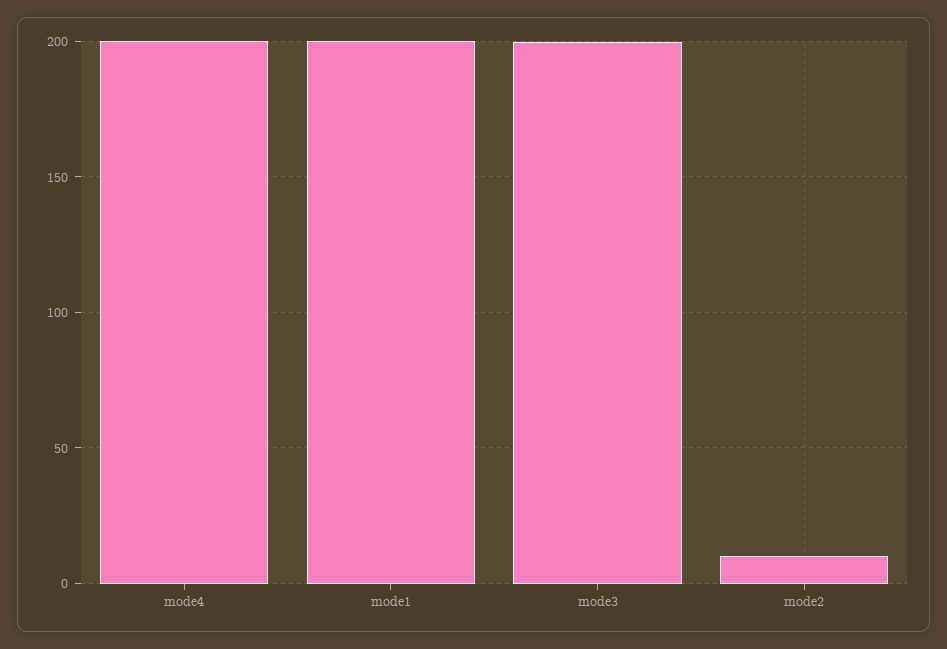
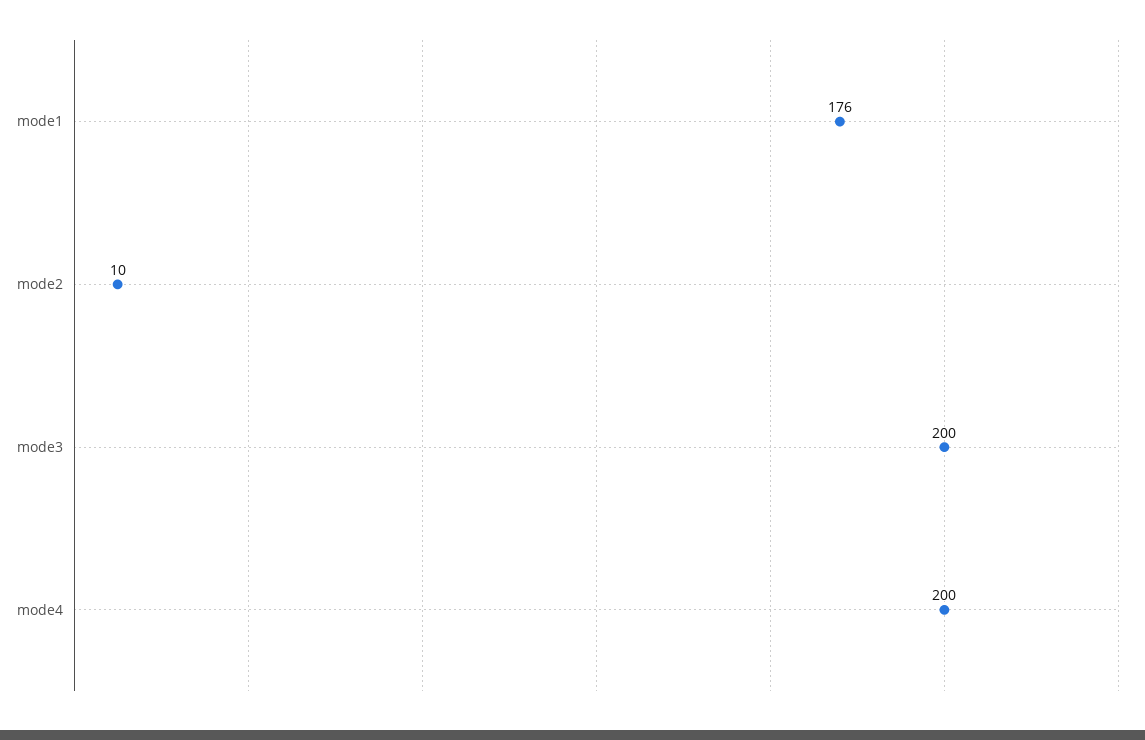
  {
    "mode4": 200,
-   "mode1": 200,
+   "mode1": 176,
    "mode3": 200,
    "mode2": 10
  }

